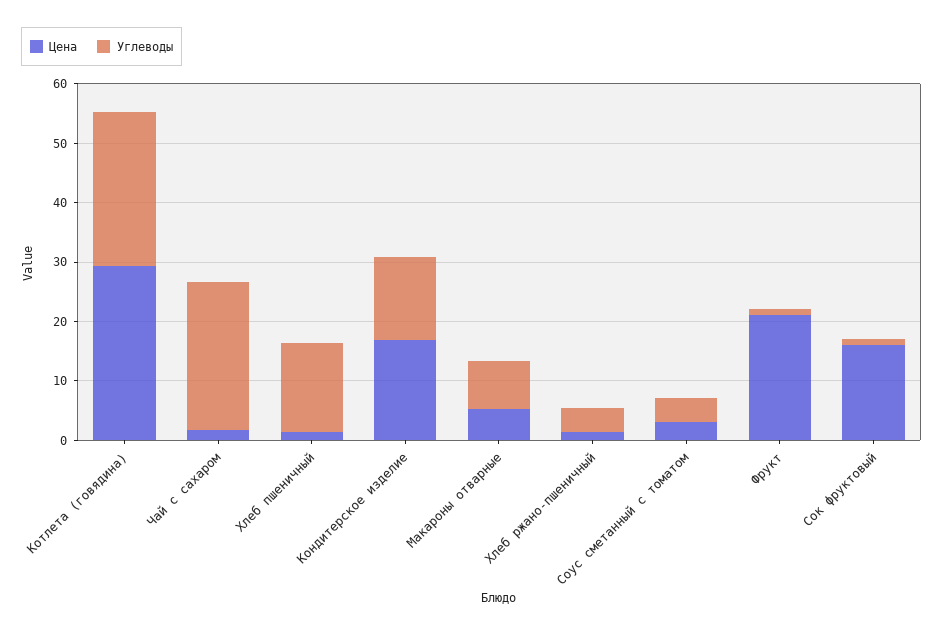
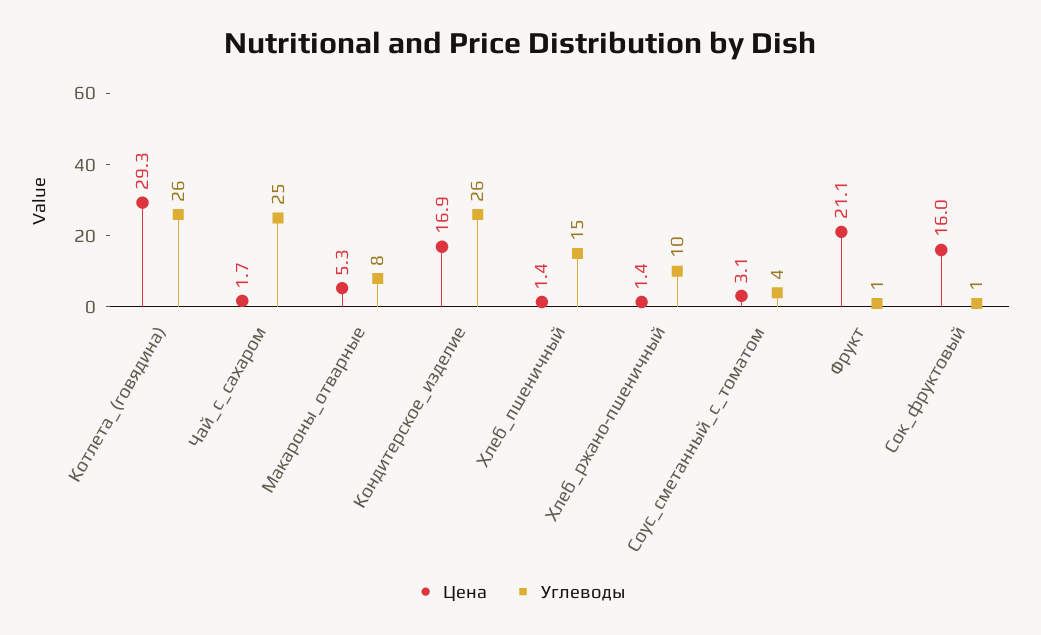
  {
    "Цена": {
      "Котлета (говядина)": 29.3,
      "Чай с сахаром": 1.7,
      "Хлеб пшеничный": 1.4,
      "Кондитерское изделие": 16.9,
      "Макароны отварные": 5.3,
      "Хлеб ржано-пшеничный": 1.4,
      "Соус сметанный с томатом": 3.1,
      "Фрукт": 21.1,
      "Сок фруктовый": 16
    },
    "Углеводы": {
      "Котлета (говядина)": 26,
      "Чай с сахаром": 25,
      "Хлеб пшеничный": 15,
-     "Кондитерское изделие": 14,
+     "Кондитерское изделие": 26,
      "Макароны отварные": 8,
-     "Хлеб ржано-пшеничный": 4,
+     "Хлеб ржано-пшеничный": 10,
      "Соус сметанный с томатом": 4,
      "Фрукт": 1,
      "Сок фруктовый": 1
    }
  }

